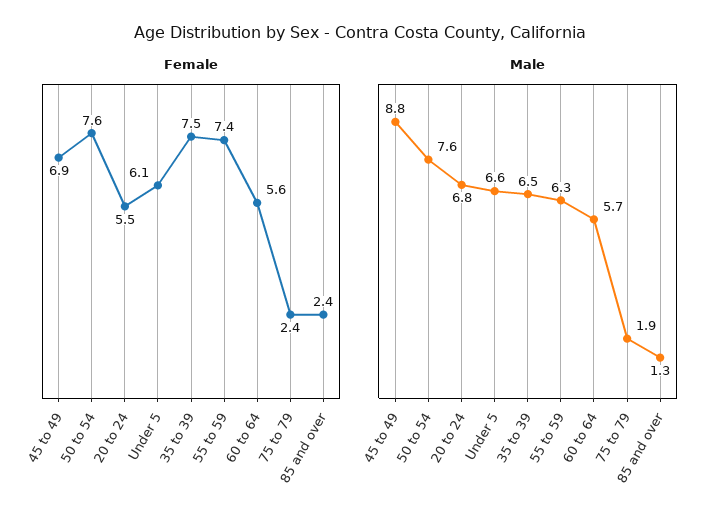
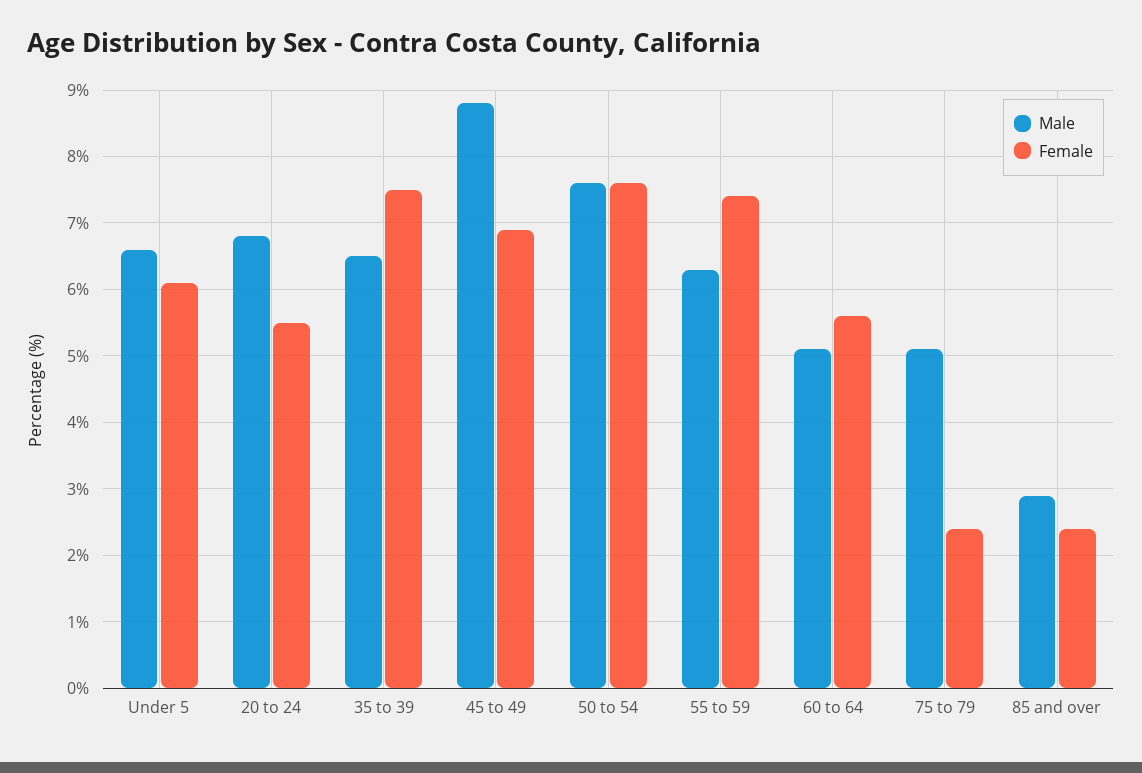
  {
    "Female": {
      "45 to 49": 6.9,
      "50 to 54": 7.6,
      "20 to 24": 5.5,
      "Under 5": 6.1,
      "35 to 39": 7.5,
      "55 to 59": 7.4,
      "60 to 64": 5.6,
      "75 to 79": 2.4,
      "85 and over": 2.4
    },
    "Male": {
      "45 to 49": 8.8,
      "50 to 54": 7.6,
      "20 to 24": 6.8,
      "Under 5": 6.6,
      "35 to 39": 6.5,
      "55 to 59": 6.3,
-     "60 to 64": 5.7,
+     "60 to 64": 5.1,
-     "75 to 79": 1.9,
+     "75 to 79": 5.1,
-     "85 and over": 1.3
+     "85 and over": 2.9
    }
  }

